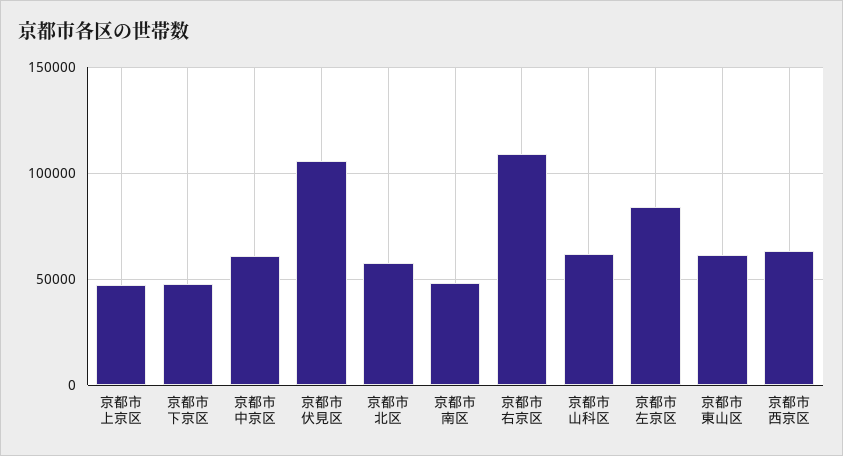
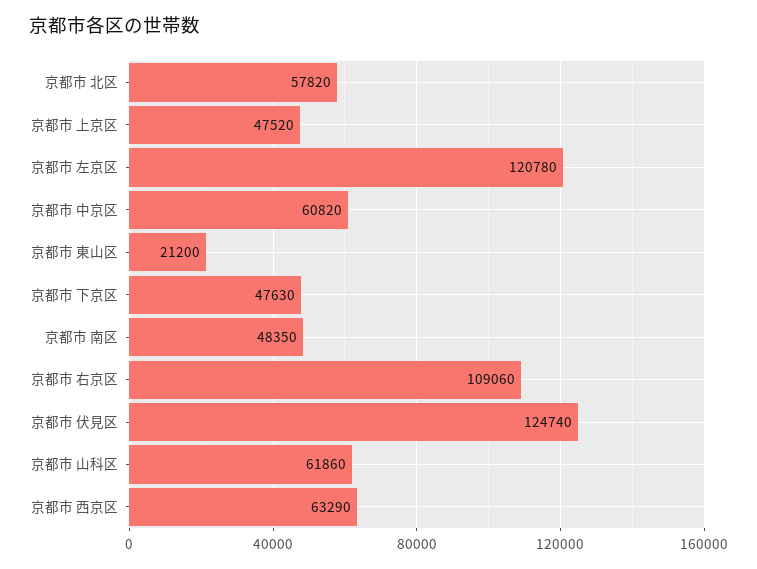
  {
    "京都市 上京区": 47520,
    "京都市 下京区": 47630,
    "京都市 中京区": 60820,
-   "京都市 伏見区": 105000,
+   "京都市 伏見区": 124740,
    "京都市 北区": 57820,
    "京都市 南区": 48350,
    "京都市 右京区": 109060,
    "京都市 山科区": 61860,
-   "京都市 左京区": 85000,
+   "京都市 左京区": 120780,
-   "京都市 東山区": 60000,
+   "京都市 東山区": 21200,
    "京都市 西京区": 63290
  }

